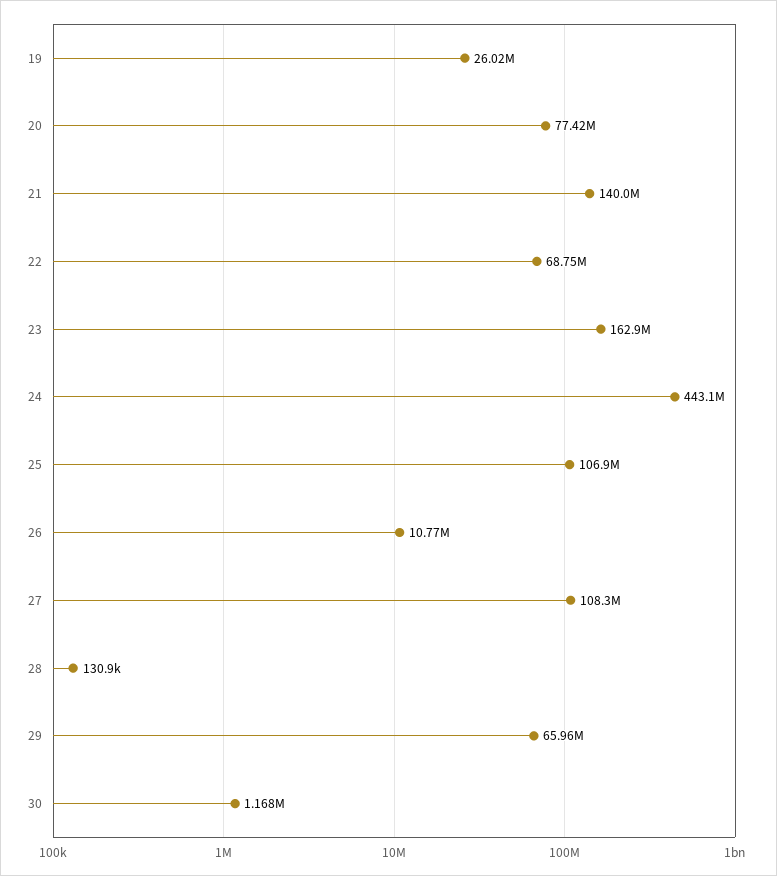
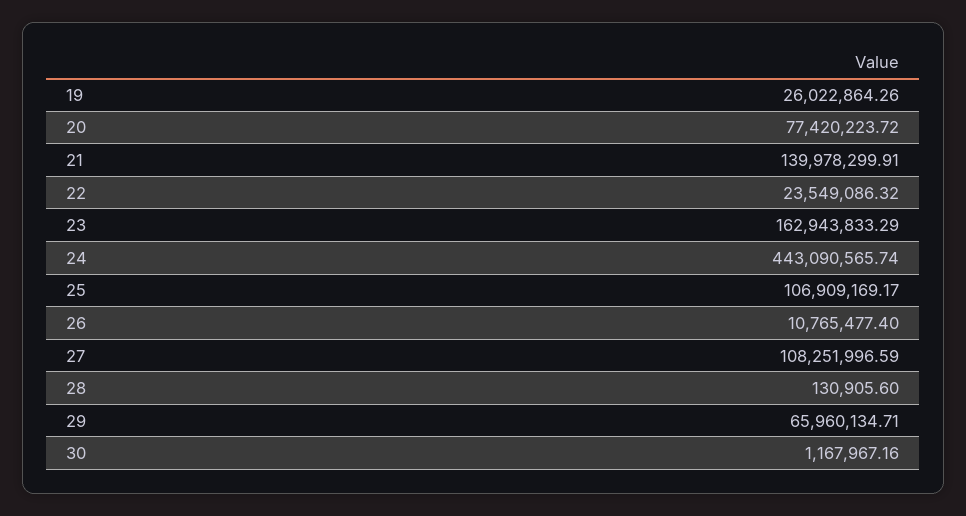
  {
    "19": 26022864.26,
    "20": 77420223.72,
    "21": 139978299.91,
-   "22": 68750000,
+   "22": 23549086.32,
    "23": 162943833.29,
    "24": 443090565.74,
    "25": 106909169.17,
    "26": 10765477.4,
    "27": 108251996.59,
    "28": 130905.6,
    "29": 65960134.71,
    "30": 1167967.16
  }

